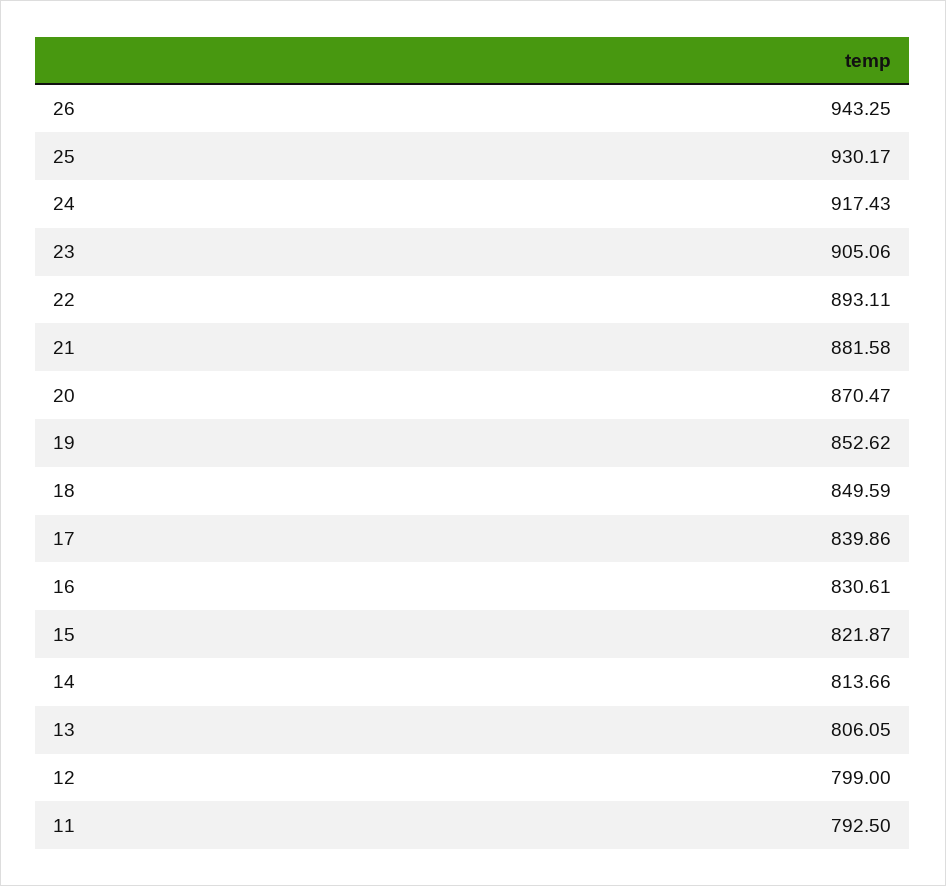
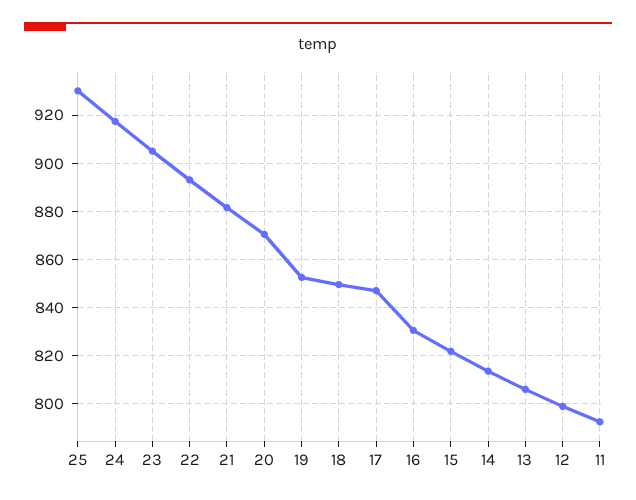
  {
-   "26": 943.25,
    "25": 930.17,
    "24": 917.43,
    "23": 905.06,
    "22": 893.11,
    "21": 881.58,
    "20": 870.47,
    "19": 852.62,
    "18": 849.59,
-   "17": 839.86,
+   "17": 847.5,
    "16": 830.61,
    "15": 821.87,
    "14": 813.66,
    "13": 806.05,
    "12": 799,
    "11": 792.5
  }

